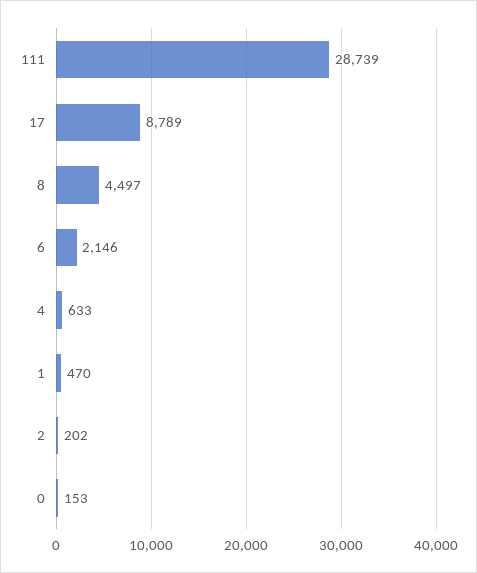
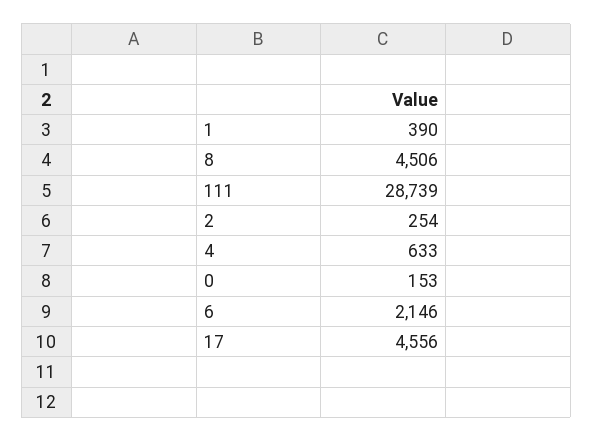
  {
    "111": 28739,
-   "17": 8789,
+   "17": 4556,
-   "8": 4497,
+   "8": 4506,
    "6": 2146,
    "4": 633,
-   "1": 470,
+   "1": 390,
-   "2": 202,
+   "2": 254,
    "0": 153
  }

